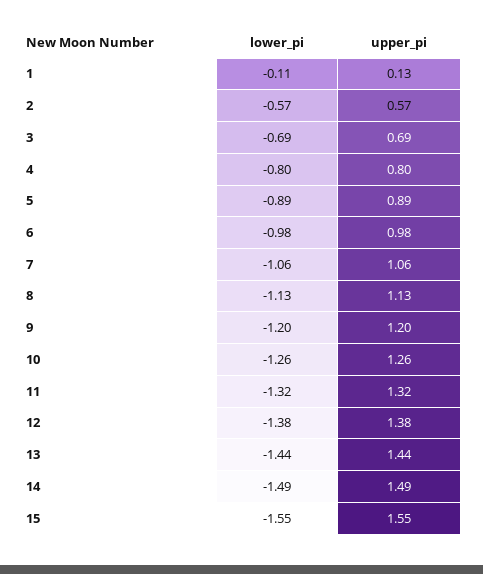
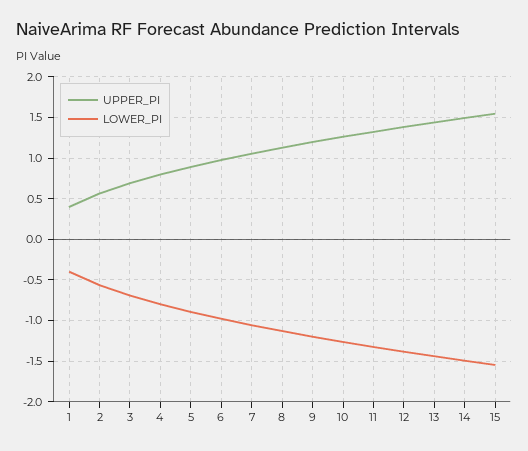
  {
    "lower_pi": {
-     "1": -0.11,
+     "1": -0.4,
      "2": -0.57,
      "3": -0.69,
      "4": -0.8,
      "5": -0.89,
      "6": -0.98,
      "7": -1.06,
      "8": -1.13,
      "9": -1.2,
      "10": -1.26,
      "11": -1.32,
      "12": -1.38,
      "13": -1.44,
      "14": -1.49,
      "15": -1.55
    },
    "upper_pi": {
-     "1": 0.13,
+     "1": 0.4,
      "2": 0.57,
      "3": 0.69,
      "4": 0.8,
      "5": 0.89,
      "6": 0.98,
      "7": 1.06,
      "8": 1.13,
      "9": 1.2,
      "10": 1.26,
      "11": 1.32,
      "12": 1.38,
      "13": 1.44,
      "14": 1.49,
      "15": 1.55
    }
  }

